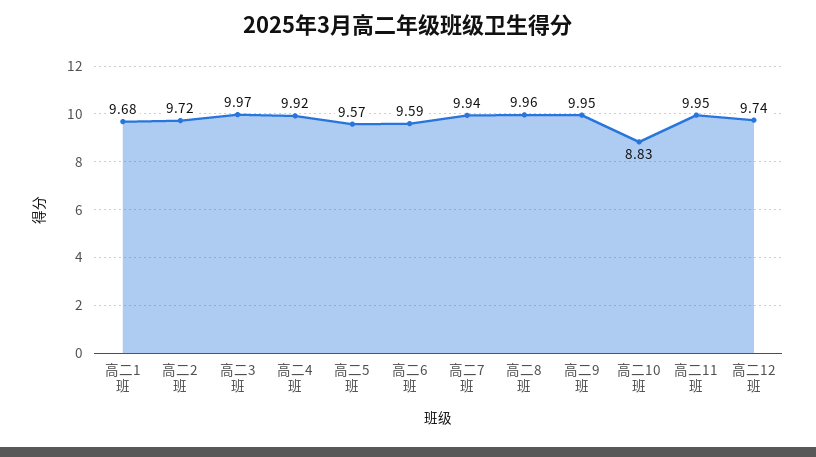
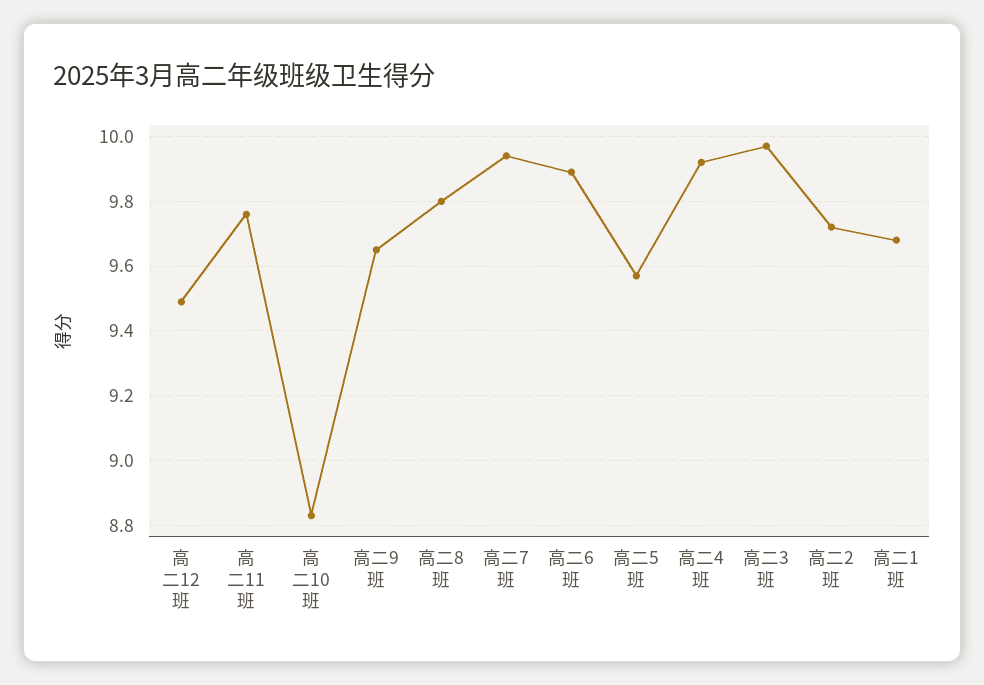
  {
    "高二1班": 9.68,
    "高二2班": 9.72,
    "高二3班": 9.97,
    "高二4班": 9.92,
    "高二5班": 9.57,
-   "高二6班": 9.59,
+   "高二6班": 9.9,
    "高二7班": 9.94,
-   "高二8班": 9.96,
+   "高二8班": 9.8,
-   "高二9班": 9.95,
+   "高二9班": 9.65,
    "高二10班": 8.83,
-   "高二11班": 9.95,
+   "高二11班": 9.75,
-   "高二12班": 9.74
+   "高二12班": 9.5
  }

